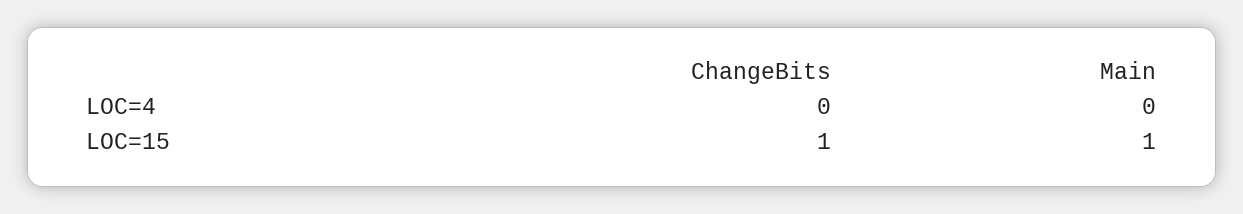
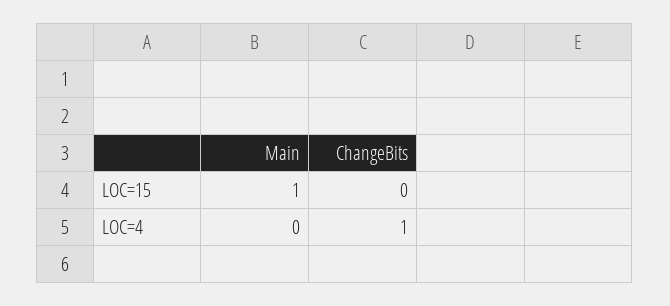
  {
    "ChangeBits": {
-     "LOC=4": 0,
+     "LOC=4": 1,
-     "LOC=15": 1
+     "LOC=15": 0
    },
    "Main": {
      "LOC=4": 0,
      "LOC=15": 1
    }
  }

